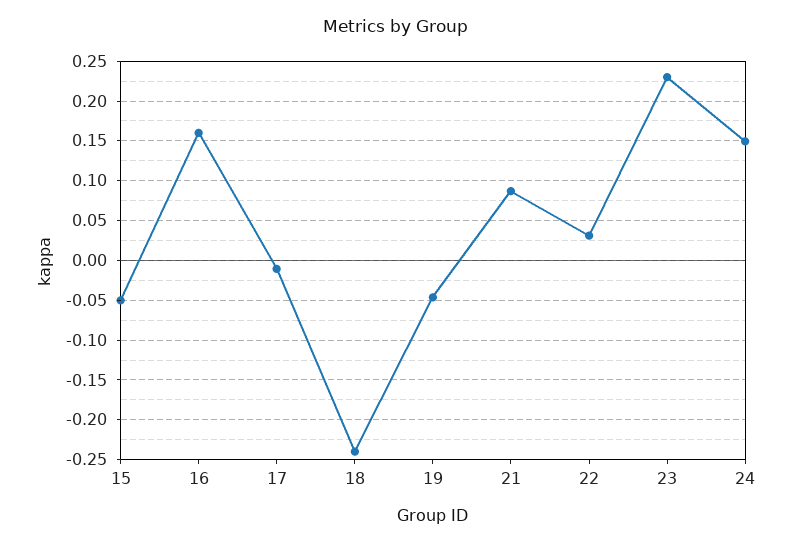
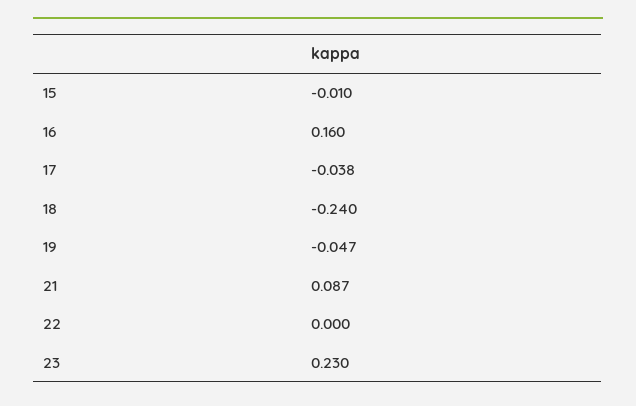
  {
-   "15": -0.05,
+   "15": -0.01,
    "16": 0.16,
-   "17": -0.01,
+   "17": -0.038,
    "18": -0.24,
    "19": -0.047,
    "21": 0.087,
-   "22": 0.03,
+   "22": 0,
-   "23": 0.23,
+   "23": 0.23
-   "24": 0.15
  }

